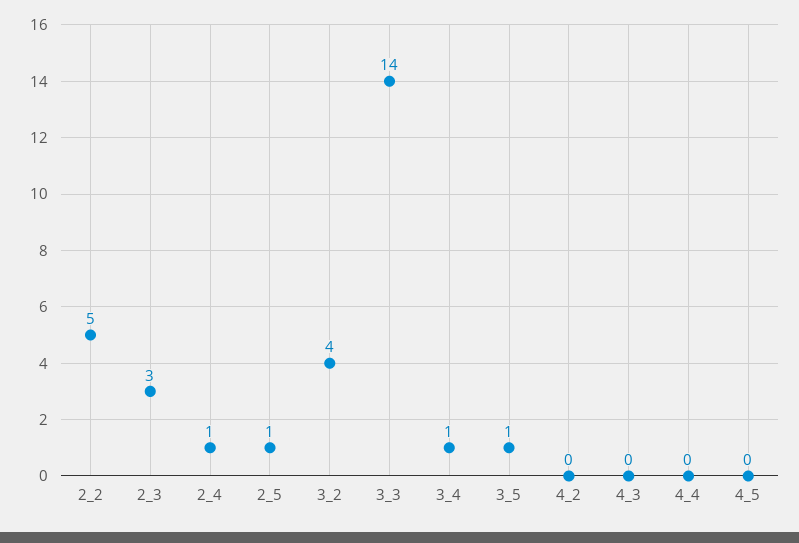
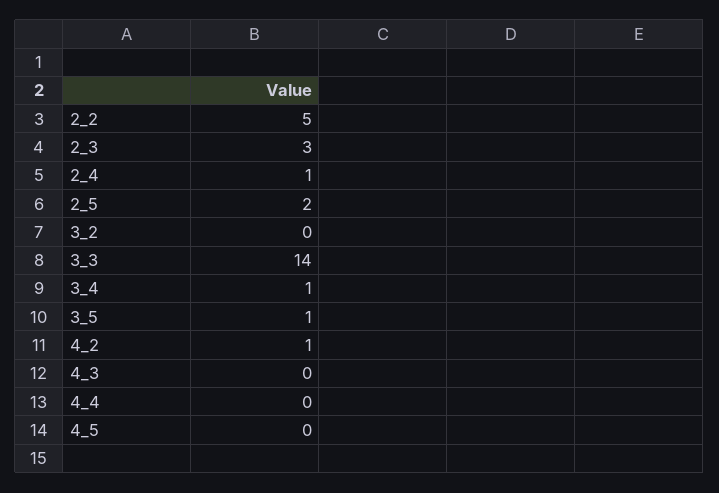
  {
    "2_2": 5,
    "2_3": 3,
    "2_4": 1,
-   "2_5": 1,
+   "2_5": 2,
-   "3_2": 4,
+   "3_2": 0,
    "3_3": 14,
    "3_4": 1,
    "3_5": 1,
-   "4_2": 0,
+   "4_2": 1,
    "4_3": 0,
    "4_4": 0,
    "4_5": 0
  }

